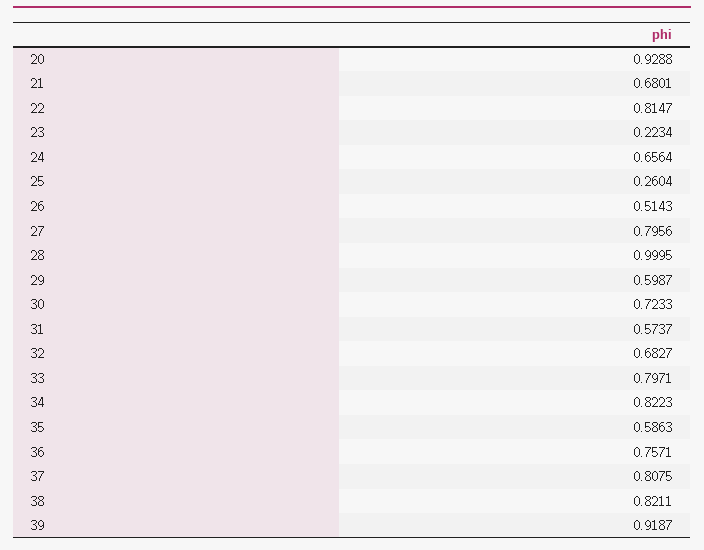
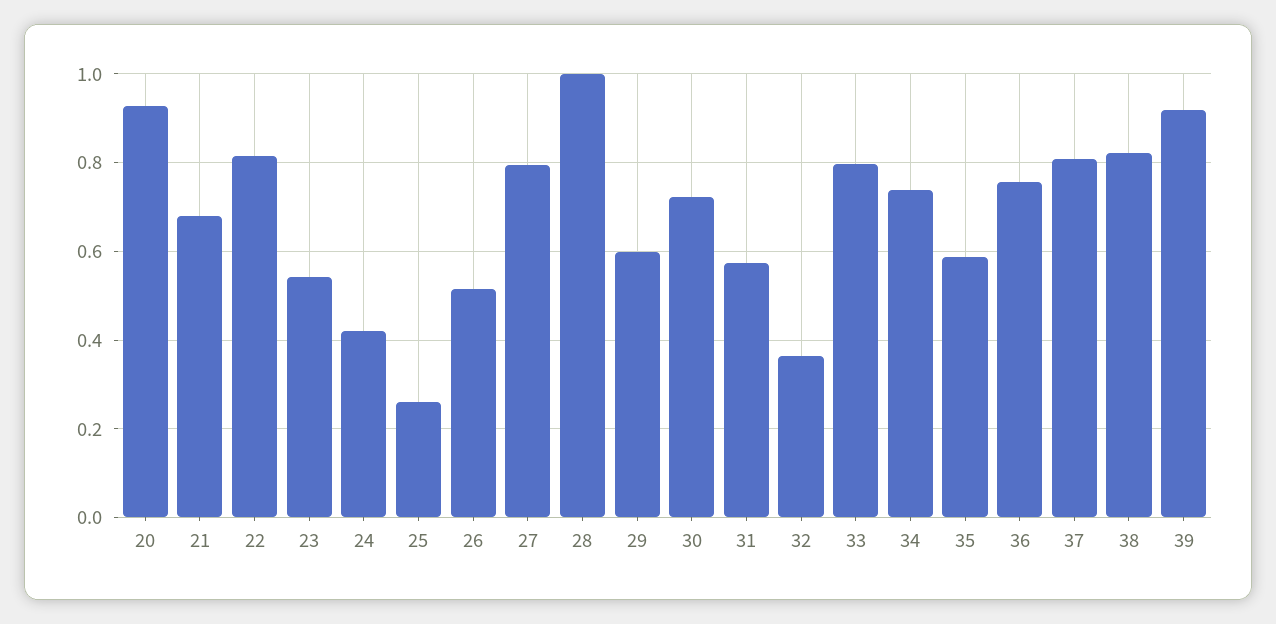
  {
    "20": 0.9288,
    "21": 0.6801,
    "22": 0.8147,
-   "23": 0.2234,
+   "23": 0.54,
-   "24": 0.6564,
+   "24": 0.42,
    "25": 0.2604,
    "26": 0.5143,
    "27": 0.7956,
    "28": 0.9995,
    "29": 0.5987,
    "30": 0.7233,
    "31": 0.5737,
-   "32": 0.6827,
+   "32": 0.36,
    "33": 0.7971,
-   "34": 0.8223,
+   "34": 0.74,
    "35": 0.5863,
    "36": 0.7571,
    "37": 0.8075,
    "38": 0.8211,
    "39": 0.9187
  }

